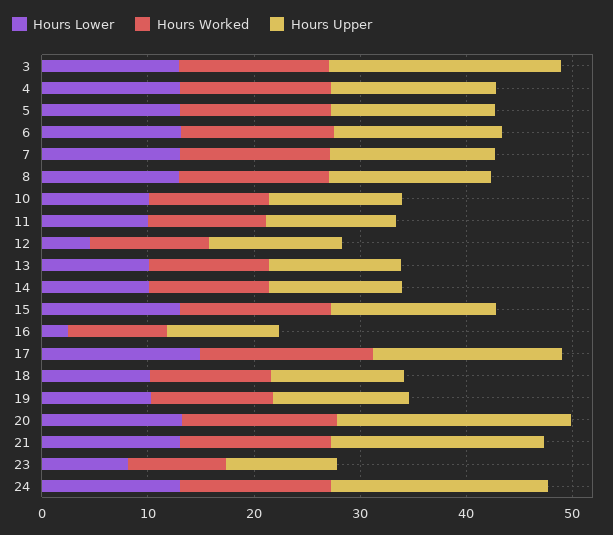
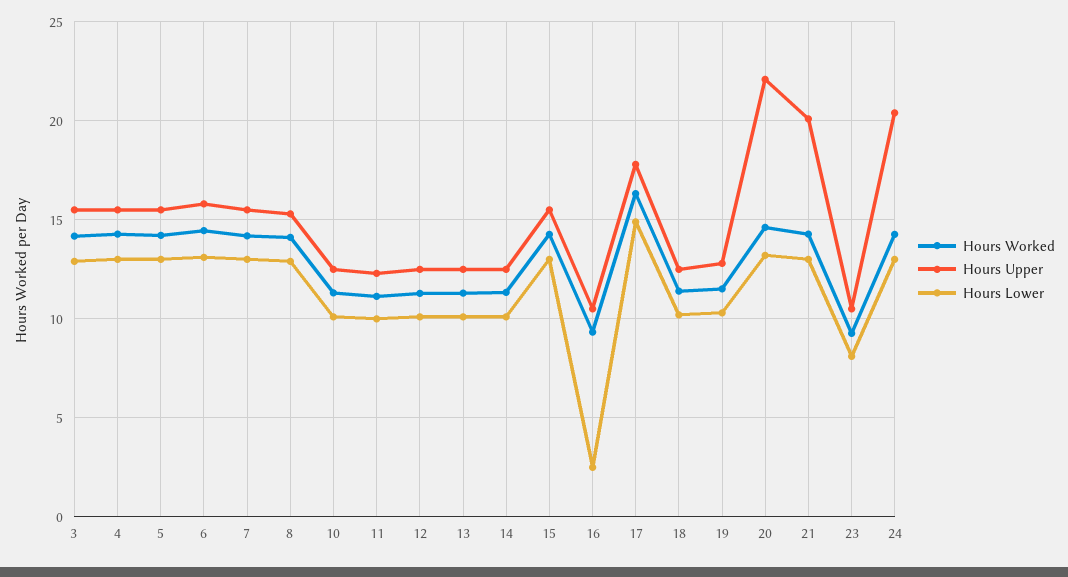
  {
    "Hours Lower": {
      "3": 13,
      "4": 13,
      "5": 13,
      "6": 13,
      "7": 13,
      "8": 13,
      "10": 10,
      "11": 10,
-     "12": 4,
+     "12": 10,
      "13": 10,
      "14": 10,
      "15": 13,
      "16": 2.5,
      "17": 15,
      "18": 10,
      "19": 10.5,
      "20": 13,
      "21": 13,
      "23": 8,
      "24": 13
    },
    "Hours Worked": {
      "3": 14,
      "4": 14.5,
      "5": 14,
      "6": 14.5,
      "7": 14,
      "8": 14,
      "10": 11.5,
      "11": 11,
      "12": 11.5,
      "13": 11.5,
      "14": 11.5,
      "15": 14.5,
      "16": 9.5,
      "17": 16.5,
      "18": 11.5,
      "19": 11.5,
      "20": 14.5,
      "21": 14.5,
      "23": 9.5,
      "24": 14.5
    },
    "Hours Upper": {
-     "3": 22,
+     "3": 15.5,
      "4": 15.5,
      "5": 15.5,
      "6": 16,
      "7": 15.5,
      "8": 15.5,
      "10": 12.5,
      "11": 12.5,
      "12": 12.5,
      "13": 12.5,
      "14": 12.5,
      "15": 15.5,
      "16": 10.5,
      "17": 18,
      "18": 12.5,
      "19": 13,
      "20": 22,
      "21": 20,
      "23": 10.5,
      "24": 20.5
    }
  }

